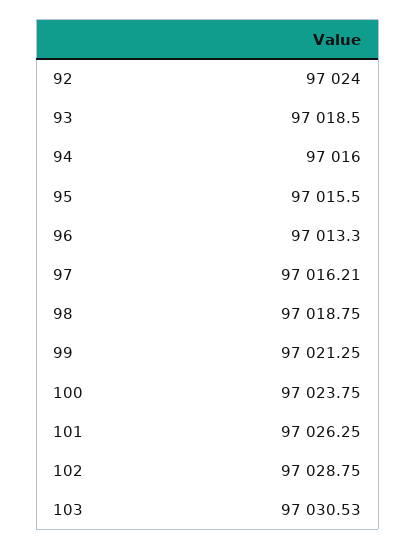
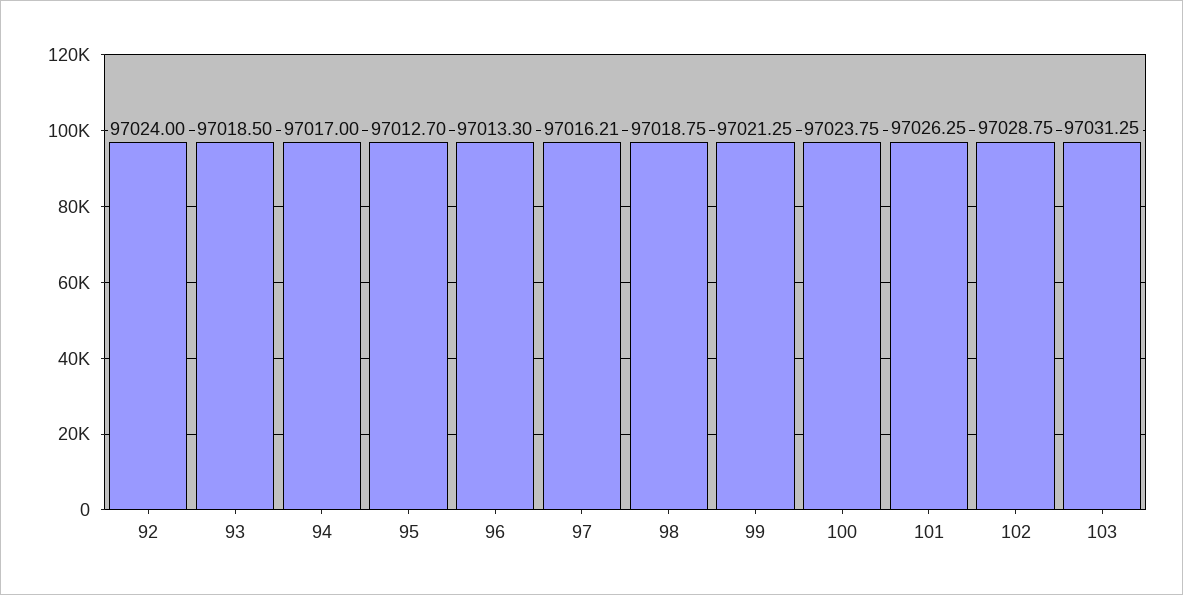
  {
    "92": 97024,
    "93": 97018.5,
-   "94": 97016,
+   "94": 97017,
-   "95": 97015.5,
+   "95": 97012.7,
    "96": 97013.3,
    "97": 97016.21,
    "98": 97018.75,
    "99": 97021.25,
    "100": 97023.75,
    "101": 97026.25,
    "102": 97028.75,
-   "103": 97030.53
+   "103": 97031.25
  }

